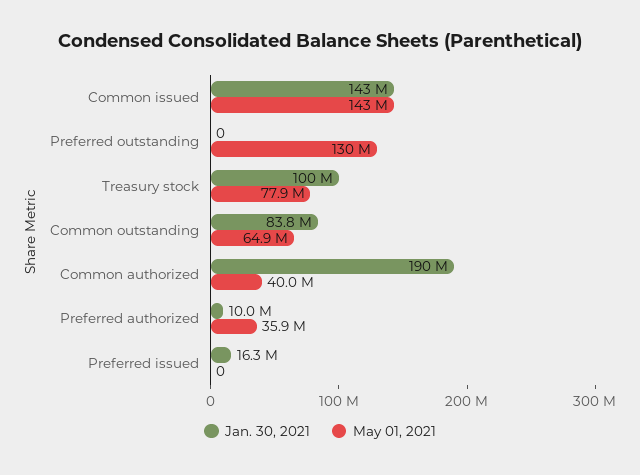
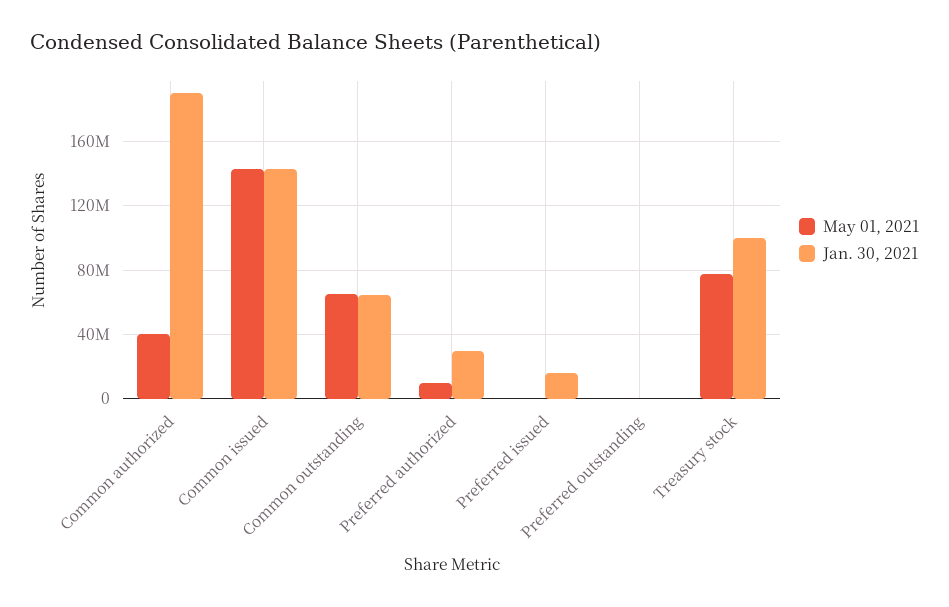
  {
    "Jan. 30, 2021": {
      "Common issued": 143000000,
      "Preferred outstanding": 0,
      "Treasury stock": 100000000,
-     "Common outstanding": 83800000,
+     "Common outstanding": 65000000,
      "Common authorized": 190000000,
-     "Preferred authorized": 10000000,
+     "Preferred authorized": 30000000,
      "Preferred issued": 16300000
    },
    "May 01, 2021": {
      "Common issued": 143000000,
-     "Preferred outstanding": 130000000,
+     "Preferred outstanding": 0,
      "Treasury stock": 77900000,
      "Common outstanding": 64900000,
      "Common authorized": 40000000,
-     "Preferred authorized": 35900000,
+     "Preferred authorized": 10000000,
      "Preferred issued": 0
    }
  }

